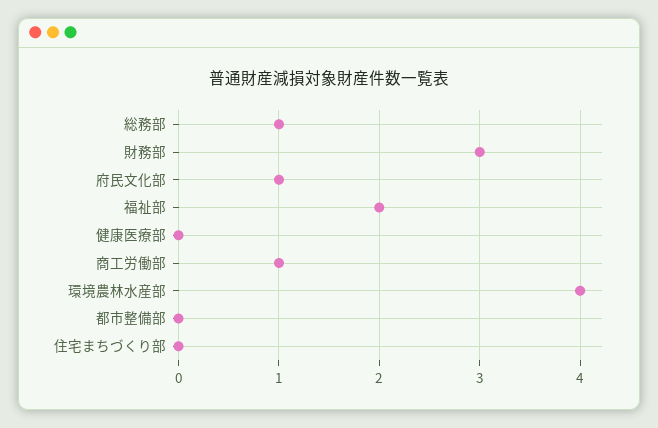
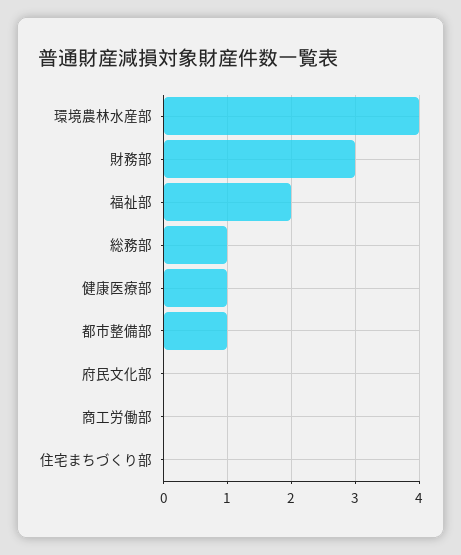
  {
    "総務部": 1,
    "財務部": 3,
-   "府民文化部": 1,
+   "府民文化部": 0,
    "福祉部": 2,
-   "健康医療部": 0,
+   "健康医療部": 1,
-   "商工労働部": 1,
+   "商工労働部": 0,
    "環境農林水産部": 4,
-   "都市整備部": 0,
+   "都市整備部": 1,
    "住宅まちづくり部": 0
  }

